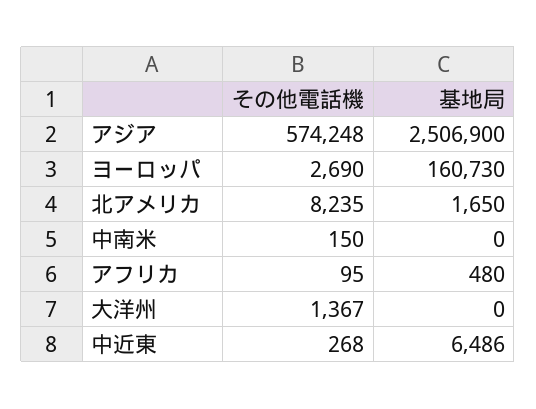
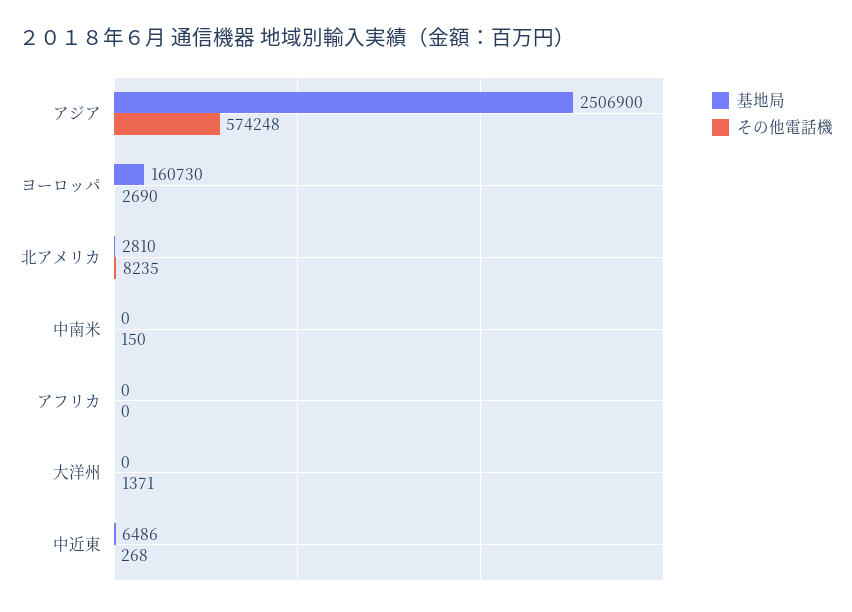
  {
    "その他電話機": {
      "アジア": 574248,
      "ヨーロッパ": 2690,
      "北アメリカ": 8235,
      "中南米": 150,
-     "アフリカ": 95,
+     "アフリカ": 0,
-     "大洋州": 1367,
+     "大洋州": 1371,
      "中近東": 268
    },
    "基地局": {
      "アジア": 2506900,
      "ヨーロッパ": 160730,
-     "北アメリカ": 1650,
+     "北アメリカ": 2810,
      "中南米": 0,
-     "アフリカ": 480,
+     "アフリカ": 0,
      "大洋州": 0,
      "中近東": 6486
    }
  }

